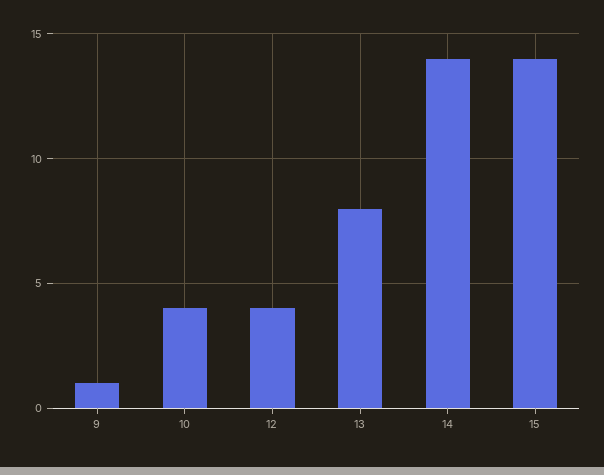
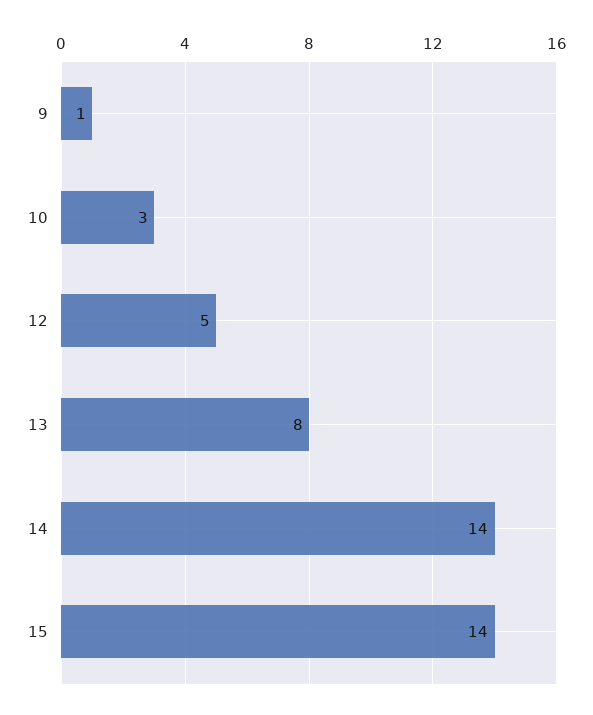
  {
    "9": 1,
-   "10": 4,
+   "10": 3,
-   "12": 4,
+   "12": 5,
    "13": 8,
    "14": 14,
    "15": 14
  }

